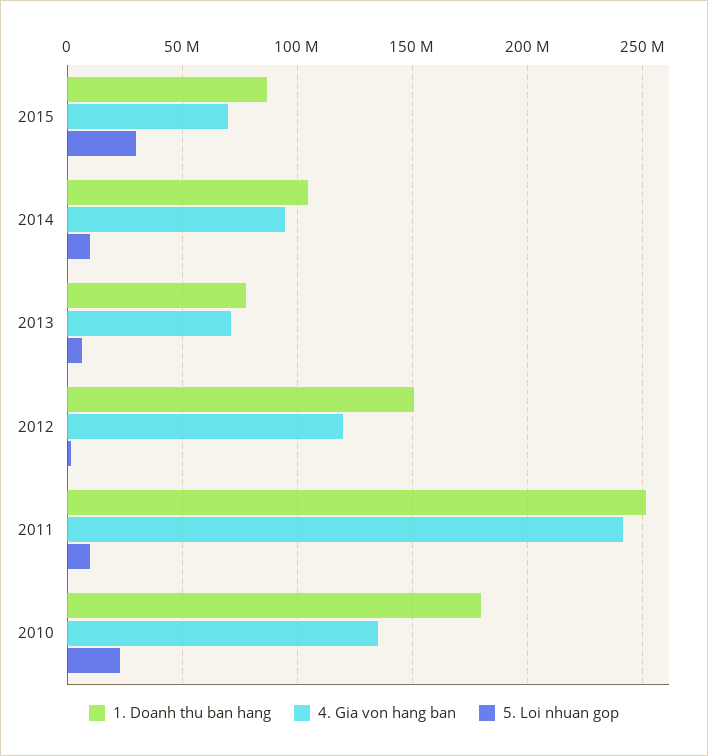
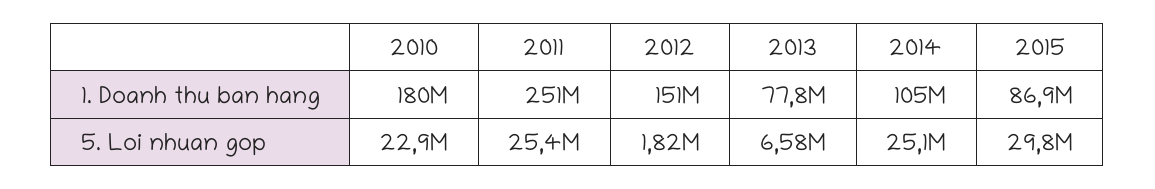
  {
    "1. Doanh thu ban hang": {
      "2015": 86900000,
      "2014": 105000000,
      "2013": 77800000,
      "2012": 151000000,
      "2011": 251000000,
      "2010": 180000000
    },
-   "4. Gia von hang ban": {
-     "2015": 70000000,
-     "2014": 95000000,
-     "2013": 70000000,
-     "2012": 120000000,
-     "2011": 240000000,
-     "2010": 135000000
-   },
    "5. Loi nhuan gop": {
      "2015": 29800000,
-     "2014": 10000000,
+     "2014": 25100000,
      "2013": 6580000,
      "2012": 1820000,
-     "2011": 10000000,
+     "2011": 25400000,
      "2010": 22900000
    }
  }

